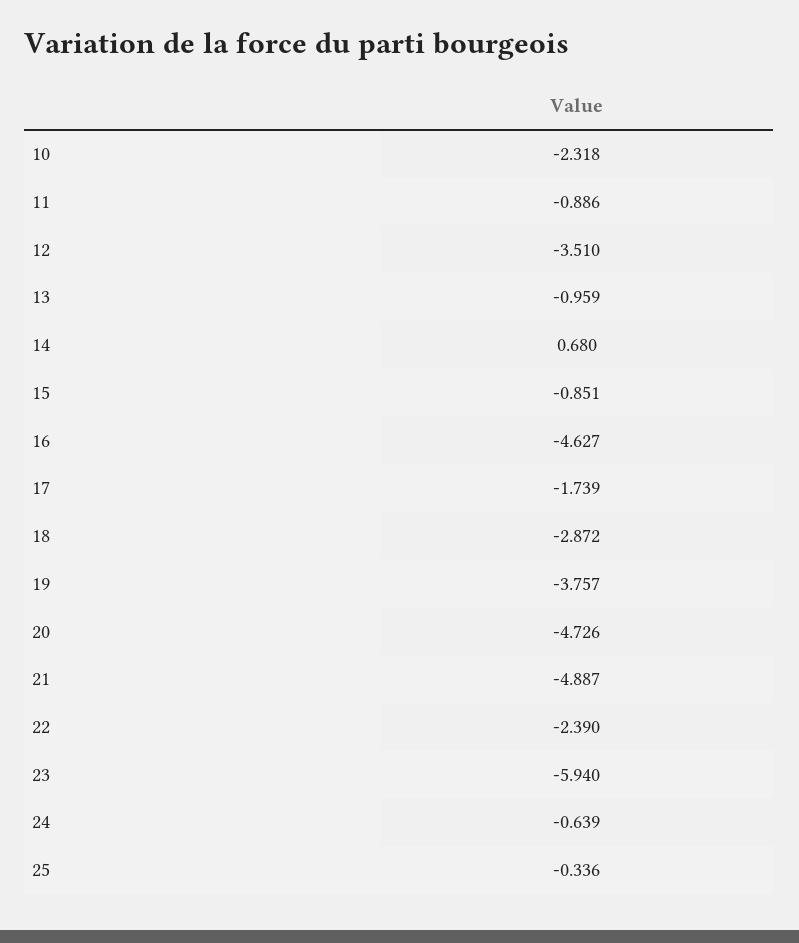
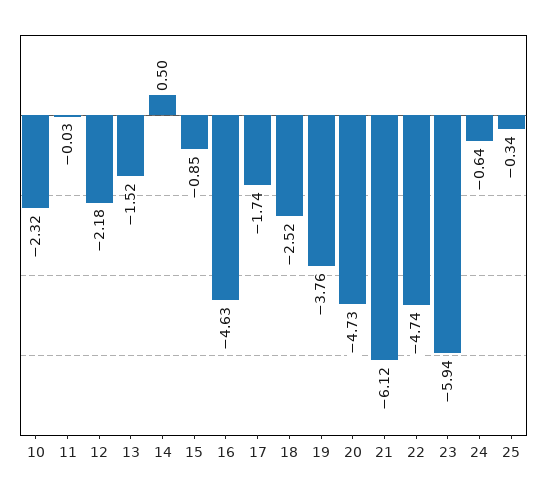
  {
    "10": -2.318,
-   "11": -0.886,
+   "11": -0.03,
-   "12": -3.51,
+   "12": -2.18,
-   "13": -0.959,
+   "13": -1.52,
-   "14": 0.68,
+   "14": 0.5,
    "15": -0.851,
    "16": -4.627,
    "17": -1.739,
-   "18": -2.872,
+   "18": -2.52,
    "19": -3.757,
    "20": -4.726,
-   "21": -4.887,
+   "21": -6.12,
-   "22": -2.39,
+   "22": -4.74,
    "23": -5.94,
    "24": -0.639,
    "25": -0.336
  }

